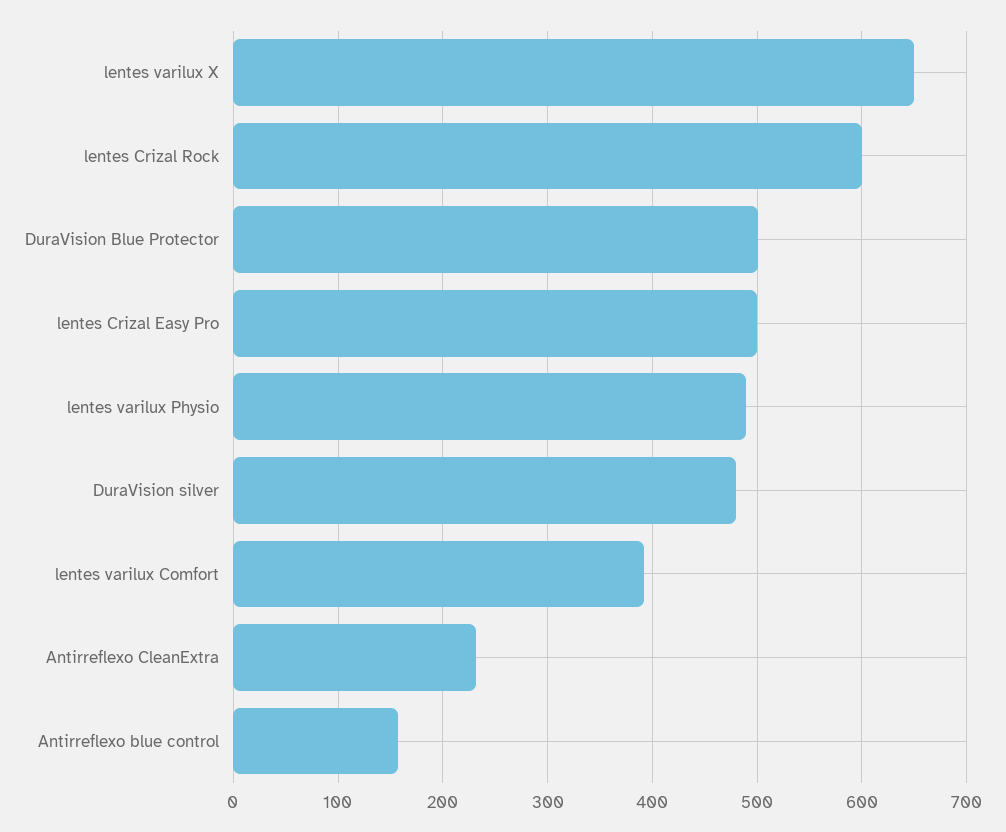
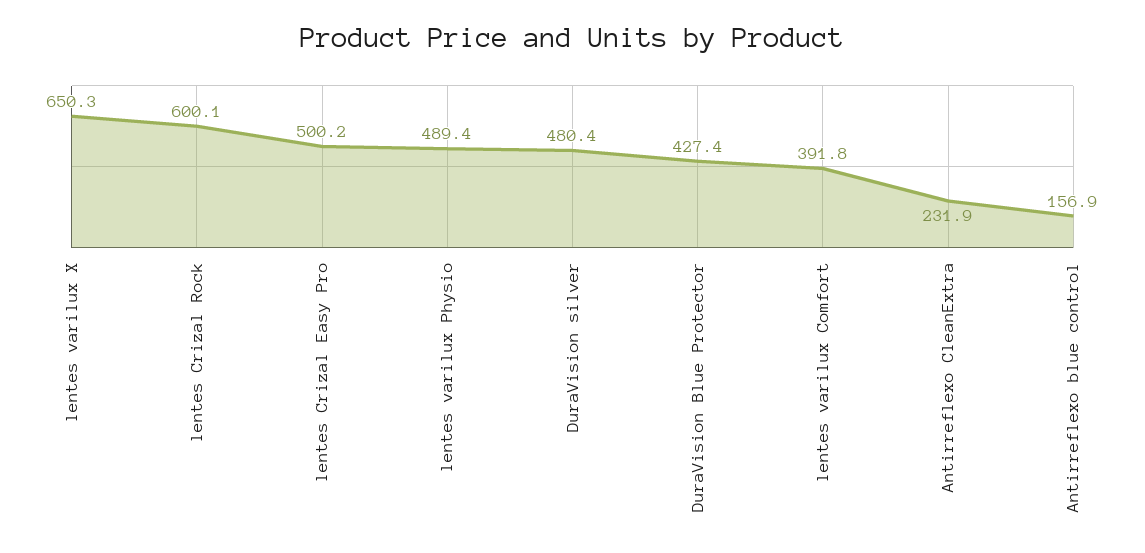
  {
    "lentes varilux X": 650.3,
    "lentes Crizal Rock": 600.1,
-   "DuraVision Blue Protector": 500,
+   "DuraVision Blue Protector": 427.4,
    "lentes Crizal Easy Pro": 500.2,
    "lentes varilux Physio": 489.4,
    "DuraVision silver": 480.4,
    "lentes varilux Comfort": 391.8,
    "Antirreflexo CleanExtra": 231.9,
    "Antirreflexo blue control": 156.9
  }

